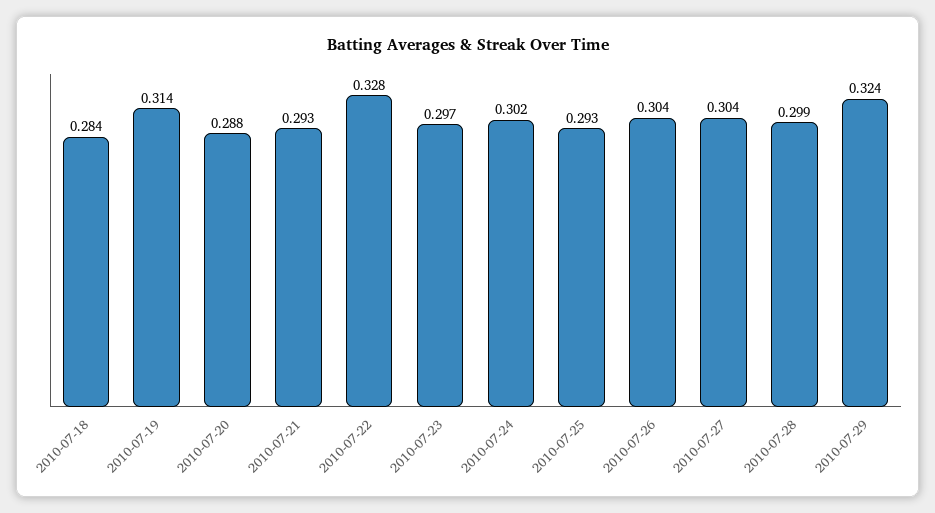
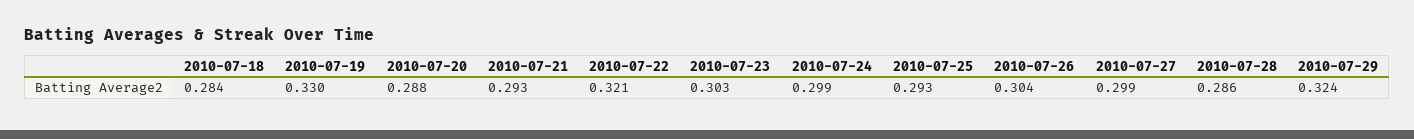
  {
    "2010-07-18": 0.284,
-   "2010-07-19": 0.314,
+   "2010-07-19": 0.33,
    "2010-07-20": 0.288,
    "2010-07-21": 0.293,
-   "2010-07-22": 0.328,
+   "2010-07-22": 0.321,
-   "2010-07-23": 0.297,
+   "2010-07-23": 0.303,
-   "2010-07-24": 0.302,
+   "2010-07-24": 0.299,
    "2010-07-25": 0.293,
    "2010-07-26": 0.304,
-   "2010-07-27": 0.304,
+   "2010-07-27": 0.299,
-   "2010-07-28": 0.299,
+   "2010-07-28": 0.286,
    "2010-07-29": 0.324
  }

